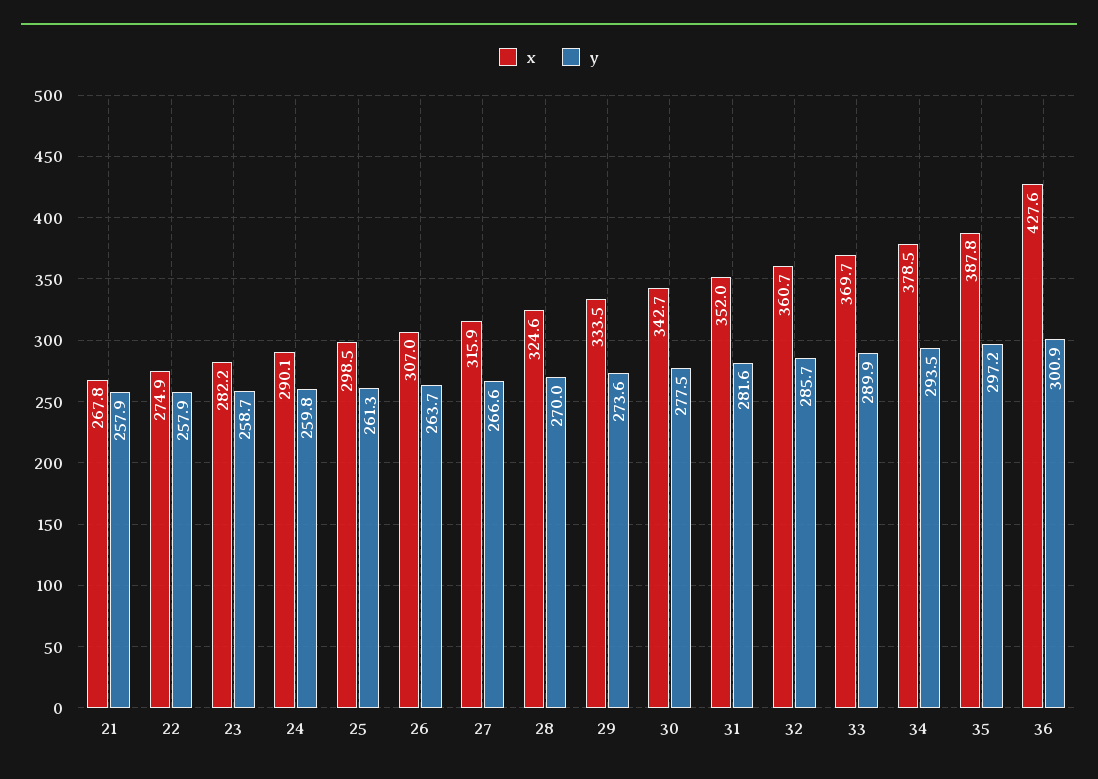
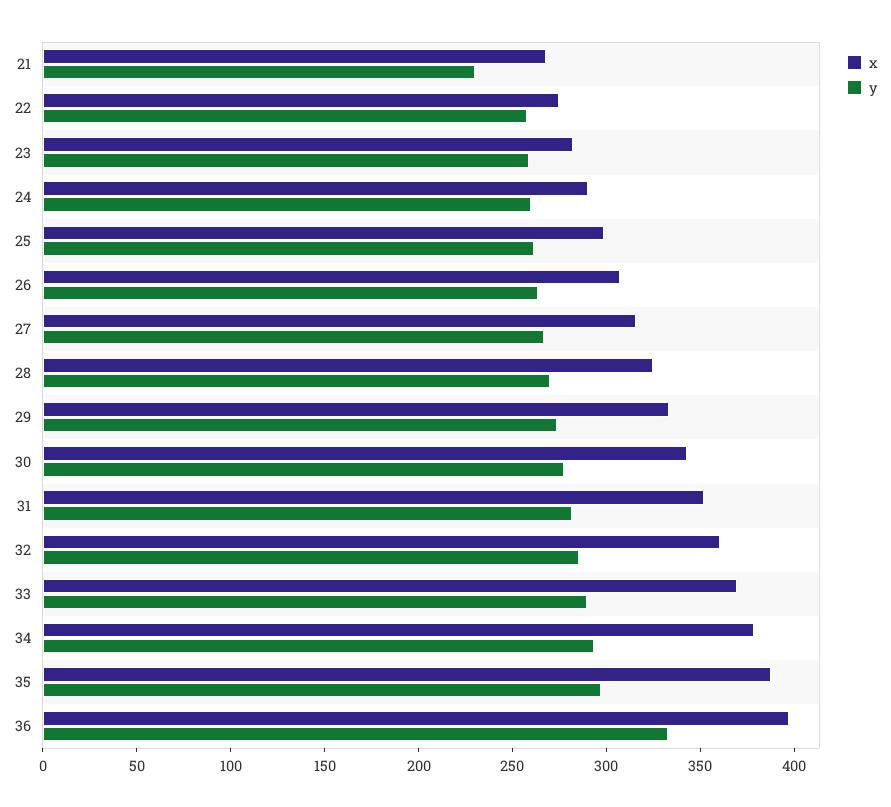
  {
    "x": {
      "21": 267.8,
      "22": 274.9,
      "23": 282.2,
      "24": 290.1,
      "25": 298.5,
      "26": 307,
      "27": 315.9,
      "28": 324.6,
      "29": 333.5,
      "30": 342.7,
      "31": 352,
      "32": 360.7,
      "33": 369.7,
      "34": 378.5,
      "35": 387.8,
-     "36": 427.6
+     "36": 400
    },
    "y": {
-     "21": 257.9,
+     "21": 230,
      "22": 257.9,
      "23": 258.7,
      "24": 259.8,
      "25": 261.3,
      "26": 263.7,
      "27": 266.6,
      "28": 270,
      "29": 273.6,
      "30": 277.5,
      "31": 281.6,
      "32": 285.7,
      "33": 289.9,
      "34": 293.5,
      "35": 297.2,
-     "36": 300.9
+     "36": 330
    }
  }

